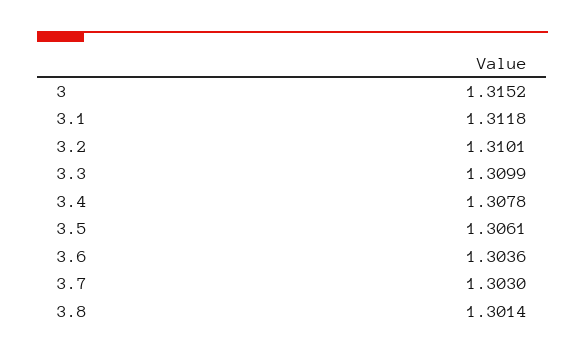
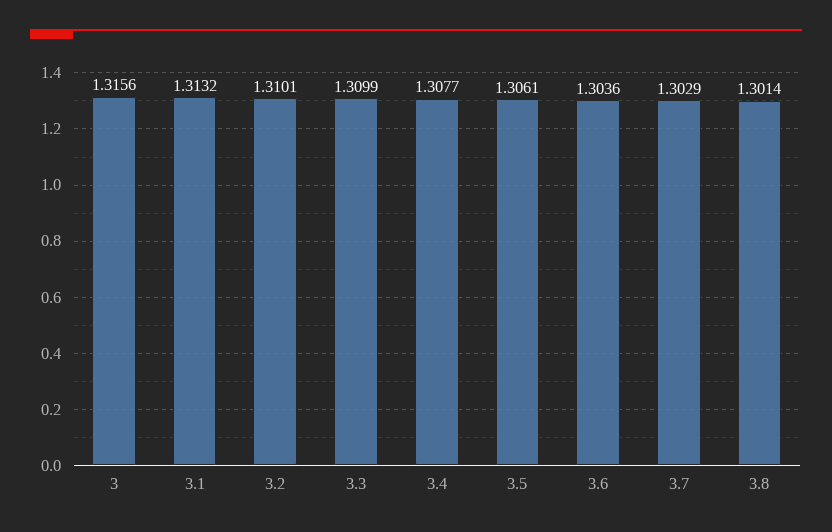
  {
-   "3": 1.3152,
+   "3": 1.3156,
-   "3.1": 1.3118,
+   "3.1": 1.3132,
    "3.2": 1.3101,
    "3.3": 1.3099,
-   "3.4": 1.3078,
+   "3.4": 1.3077,
    "3.5": 1.3061,
    "3.6": 1.3036,
-   "3.7": 1.303,
+   "3.7": 1.3029,
    "3.8": 1.3014
  }

